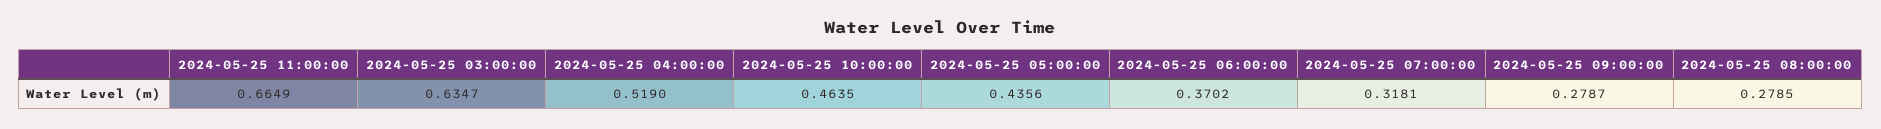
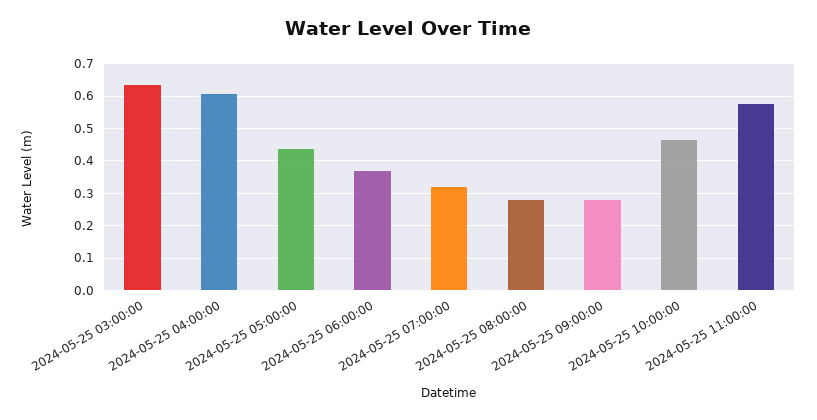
  {
-   "2024-05-25 11:00:00": 0.6649,
+   "2024-05-25 11:00:00": 0.58,
    "2024-05-25 03:00:00": 0.6347,
-   "2024-05-25 04:00:00": 0.519,
+   "2024-05-25 04:00:00": 0.6,
    "2024-05-25 10:00:00": 0.4635,
    "2024-05-25 05:00:00": 0.4356,
    "2024-05-25 06:00:00": 0.3702,
    "2024-05-25 07:00:00": 0.3181,
    "2024-05-25 09:00:00": 0.2787,
    "2024-05-25 08:00:00": 0.2785
  }

